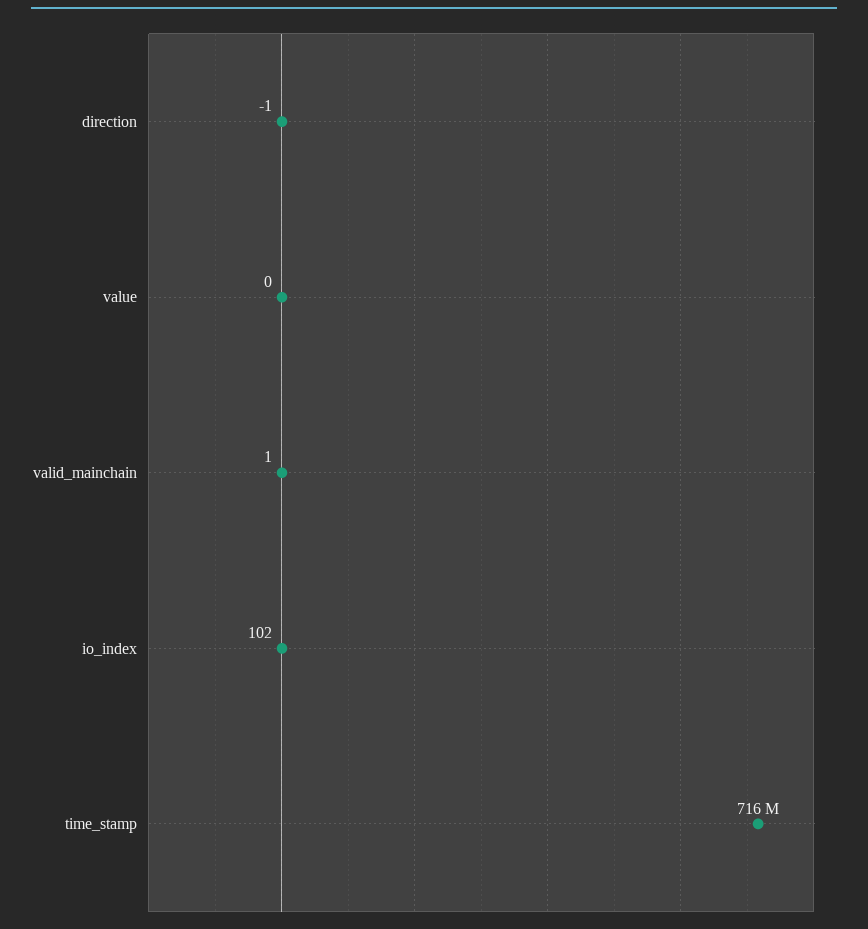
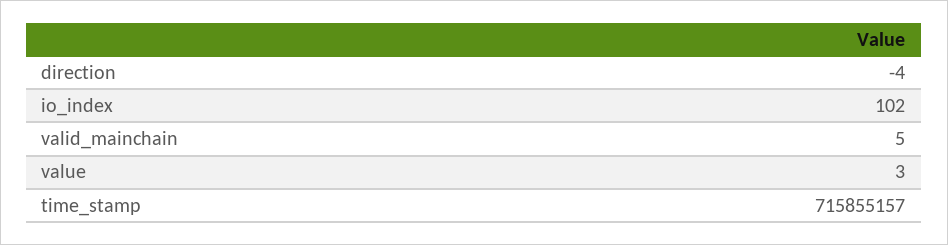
  {
-   "direction": -1,
+   "direction": -4,
-   "value": 0,
+   "value": 3,
-   "valid_mainchain": 1,
+   "valid_mainchain": 5,
    "io_index": 102,
    "time_stamp": 715855157
  }

